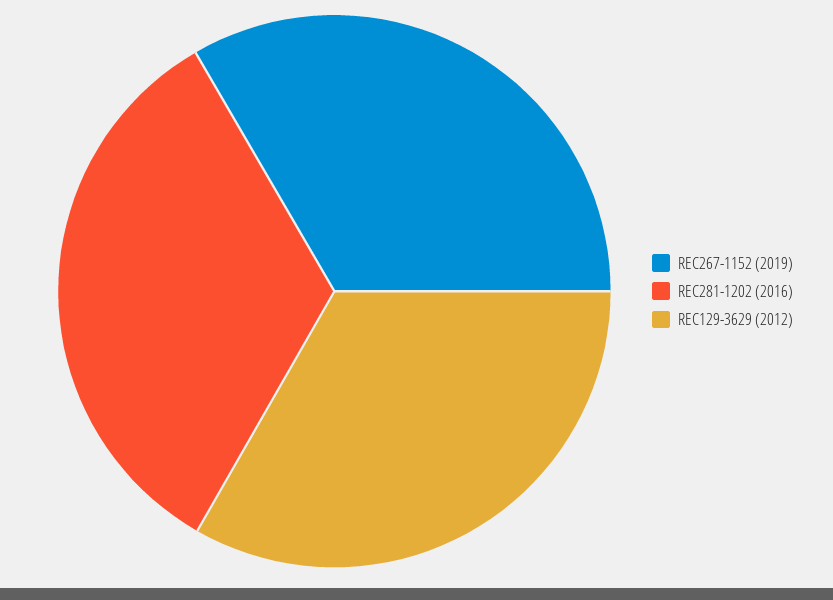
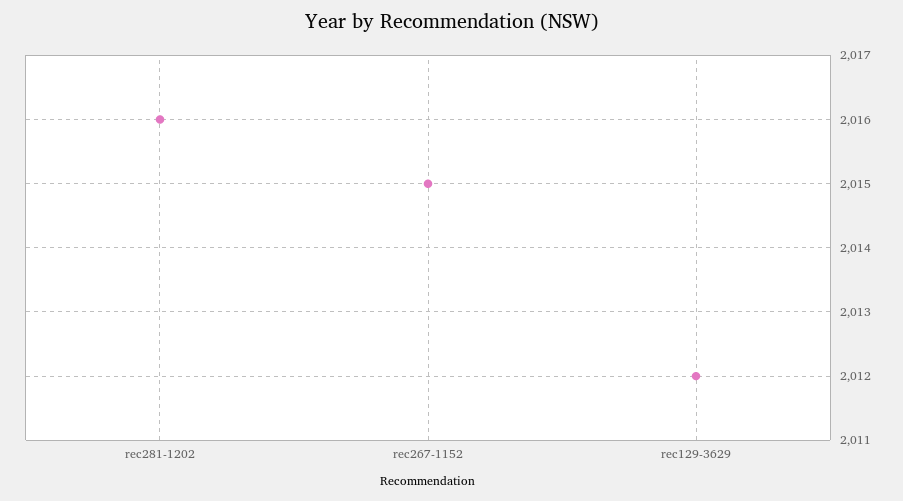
  {
-   "REC267-1152": 2019,
+   "REC267-1152": 2015,
    "REC281-1202": 2016,
    "REC129-3629": 2012
  }

